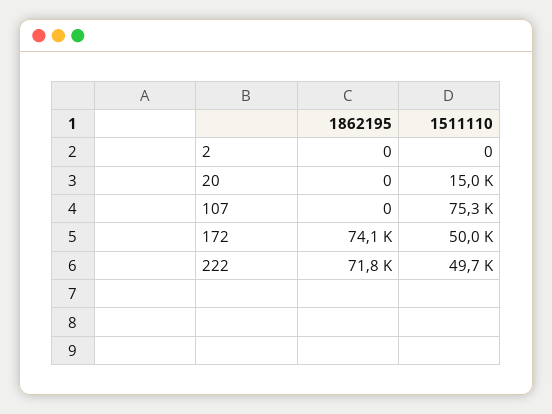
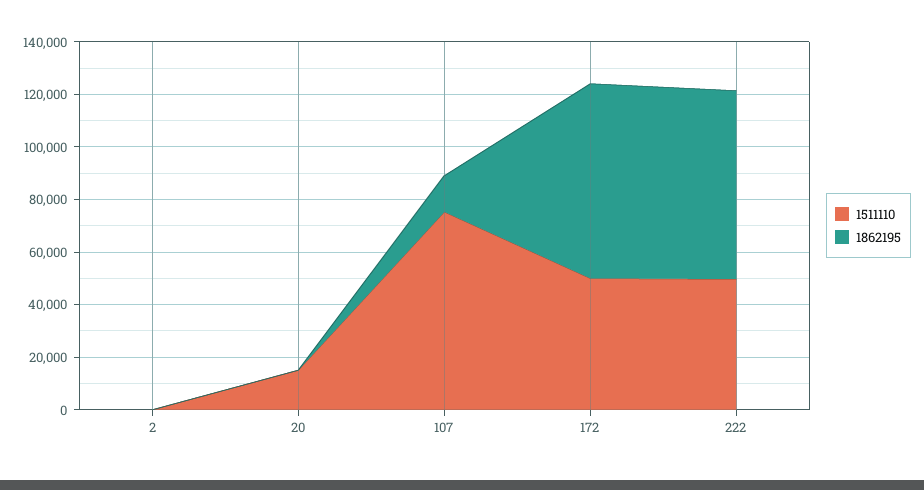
  {
    "1862195": {
      "2": 0,
      "20": 0,
-     "107": 0,
+     "107": 15000,
      "172": 74100,
      "222": 71800
    },
    "1511110": {
      "2": 0,
      "20": 15000,
      "107": 75300,
      "172": 50000,
      "222": 49700
    }
  }

